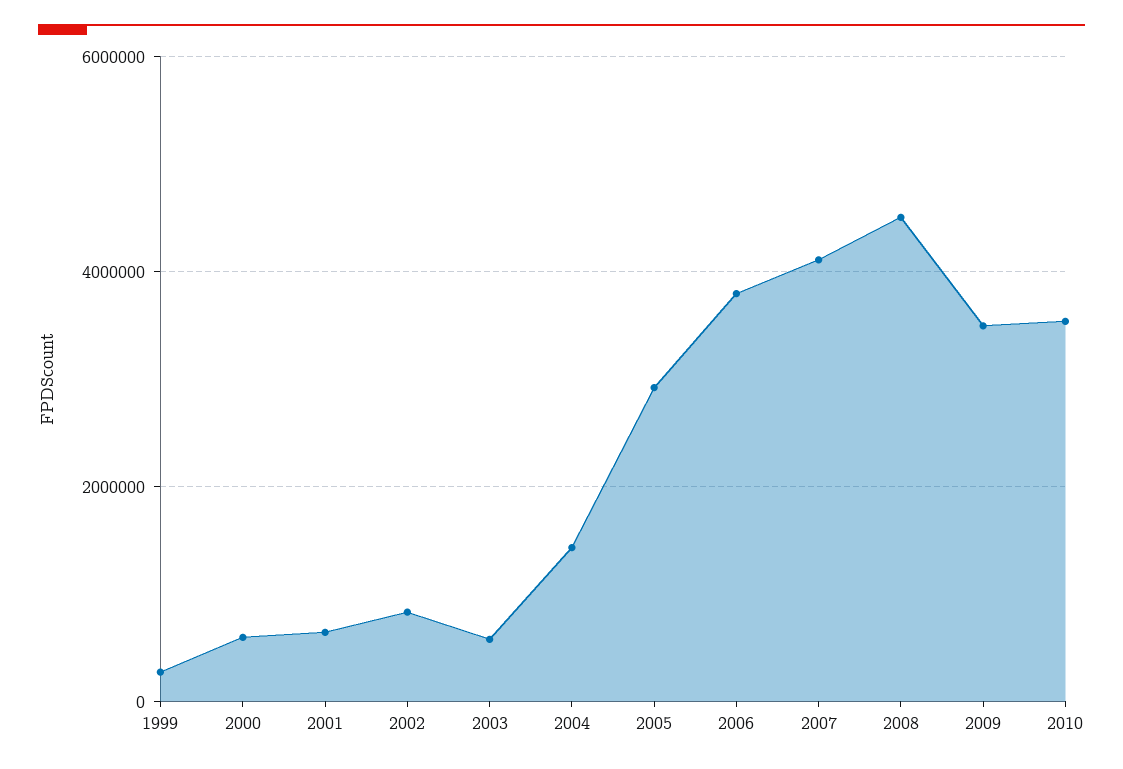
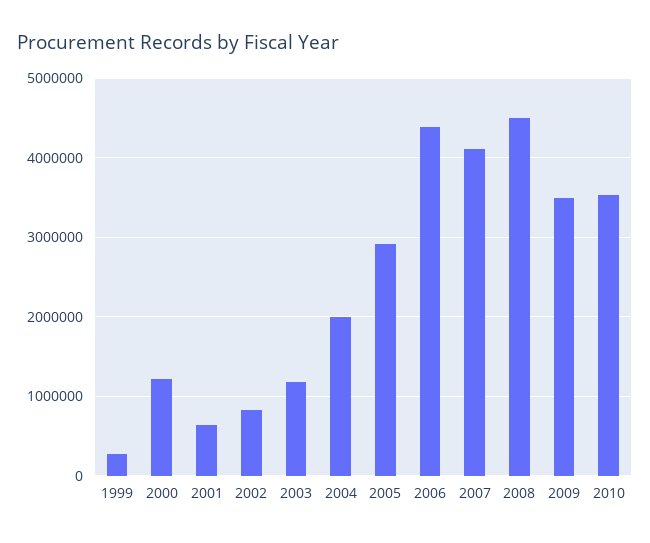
  {
    "1999": 300000,
-   "2000": 600000,
+   "2000": 1200000,
    "2001": 600000,
    "2002": 800000,
-   "2003": 600000,
+   "2003": 1200000,
-   "2004": 1400000,
+   "2004": 2000000,
    "2005": 2900000,
-   "2006": 3800000,
+   "2006": 4400000,
    "2007": 4100000,
    "2008": 4500000,
    "2009": 3500000,
    "2010": 3500000
  }

